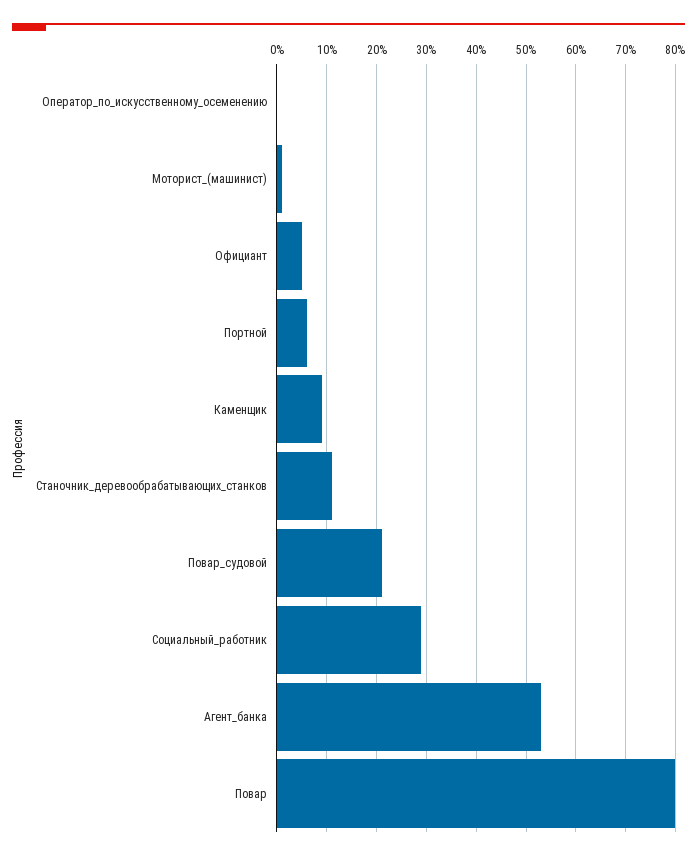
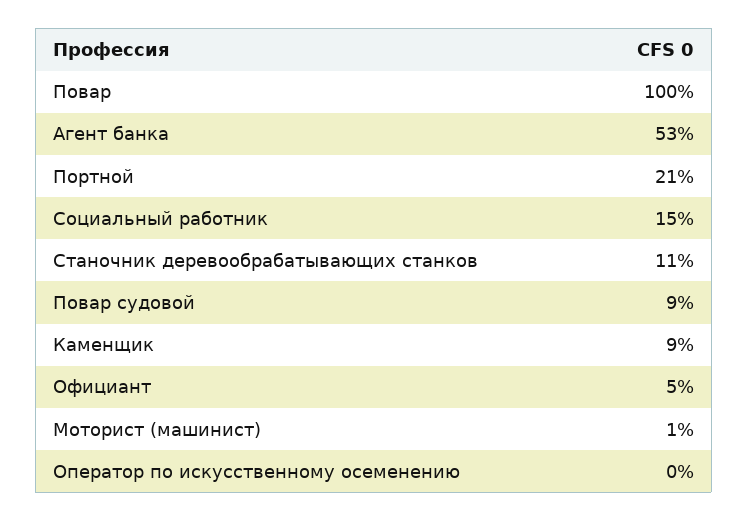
  {
    "Оператор_по_искусственному_осеменению": 0,
    "Моторист_(машинист)": 1,
    "Официант": 5,
-   "Портной": 5,
+   "Портной": 21,
    "Каменщик": 9,
    "Станочник_деревообрабатывающих_станков": 11,
-   "Повар_судовой": 20,
+   "Повар_судовой": 9,
-   "Социальный_работник": 30,
+   "Социальный_работник": 15,
    "Агент_банка": 53,
-   "Повар": 80
+   "Повар": 100
  }

